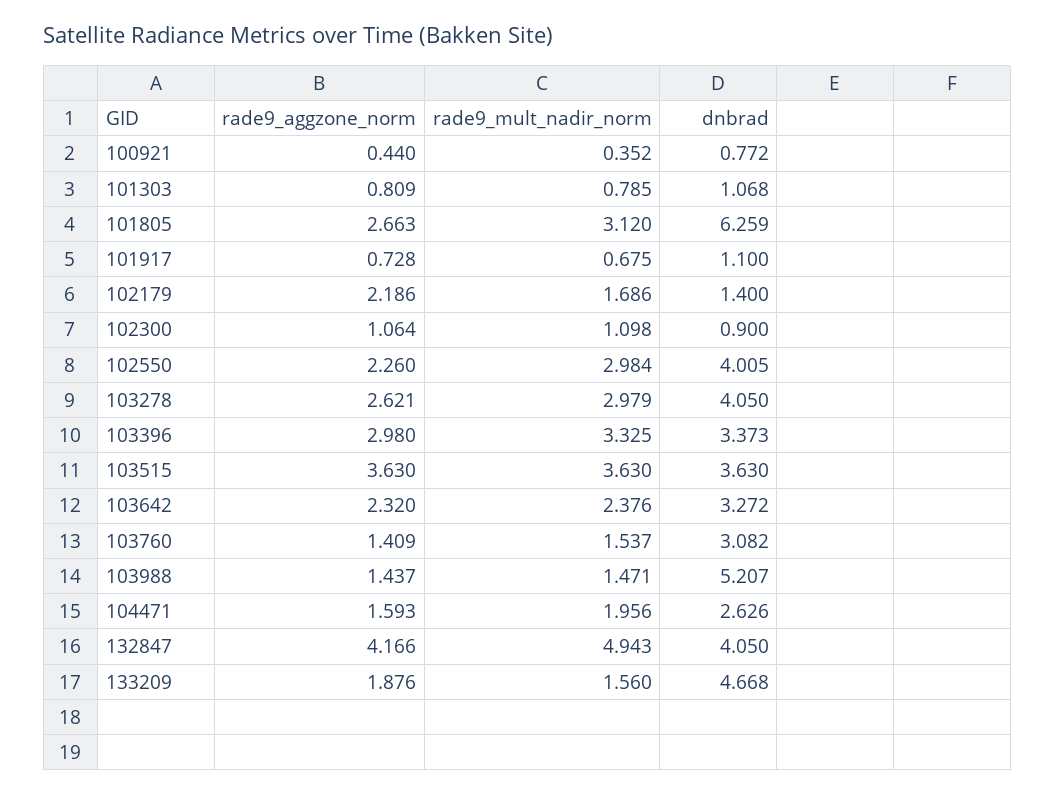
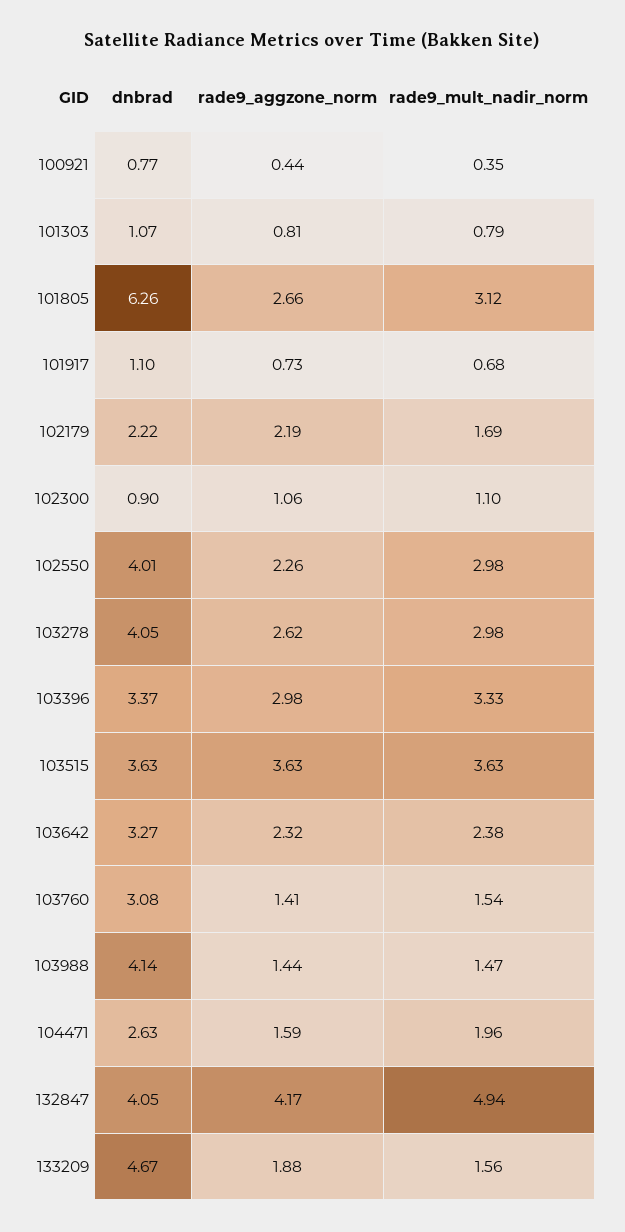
  {
    "rade9_aggzone_norm": {
      "100921": 0.44,
      "101303": 0.809,
      "101805": 2.663,
      "101917": 0.728,
      "102179": 2.186,
      "102300": 1.064,
      "102550": 2.26,
      "103278": 2.621,
      "103396": 2.98,
      "103515": 3.63,
      "103642": 2.32,
      "103760": 1.409,
      "103988": 1.437,
      "104471": 1.593,
      "132847": 4.166,
      "133209": 1.876
    },
    "rade9_mult_nadir_norm": {
      "100921": 0.352,
      "101303": 0.785,
      "101805": 3.12,
      "101917": 0.675,
      "102179": 1.686,
      "102300": 1.098,
      "102550": 2.984,
      "103278": 2.979,
      "103396": 3.325,
      "103515": 3.63,
      "103642": 2.376,
      "103760": 1.537,
      "103988": 1.471,
      "104471": 1.956,
      "132847": 4.943,
      "133209": 1.56
    },
    "dnbrad": {
      "100921": 0.772,
      "101303": 1.068,
      "101805": 6.259,
      "101917": 1.1,
-     "102179": 1.4,
+     "102179": 2.22,
      "102300": 0.9,
      "102550": 4.005,
      "103278": 4.05,
      "103396": 3.373,
      "103515": 3.63,
      "103642": 3.272,
      "103760": 3.082,
-     "103988": 5.207,
+     "103988": 4.14,
      "104471": 2.626,
      "132847": 4.05,
      "133209": 4.668
    }
  }

